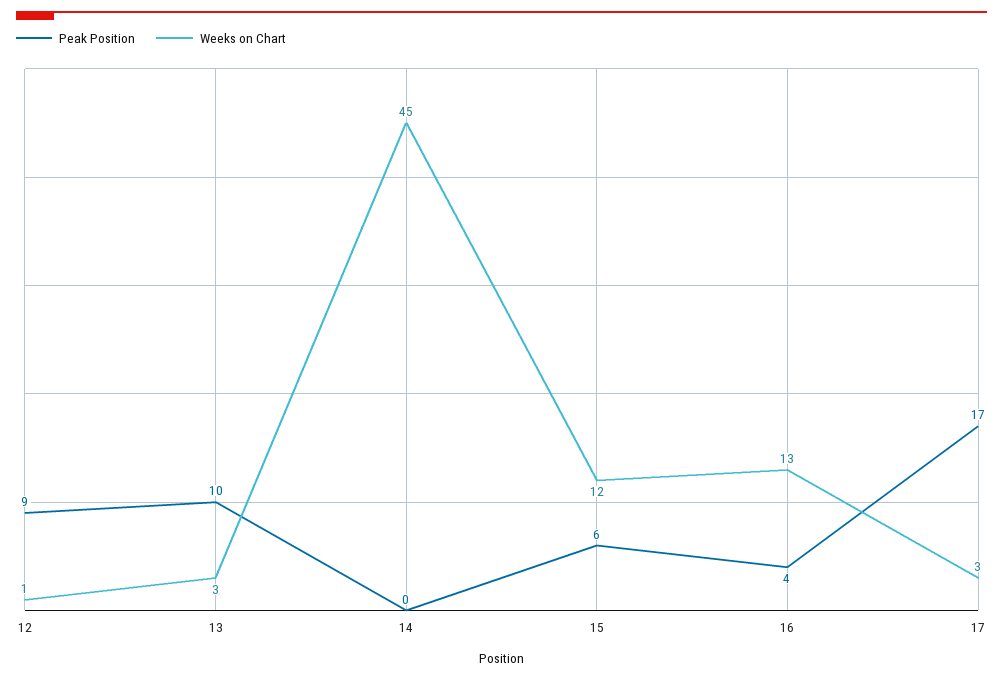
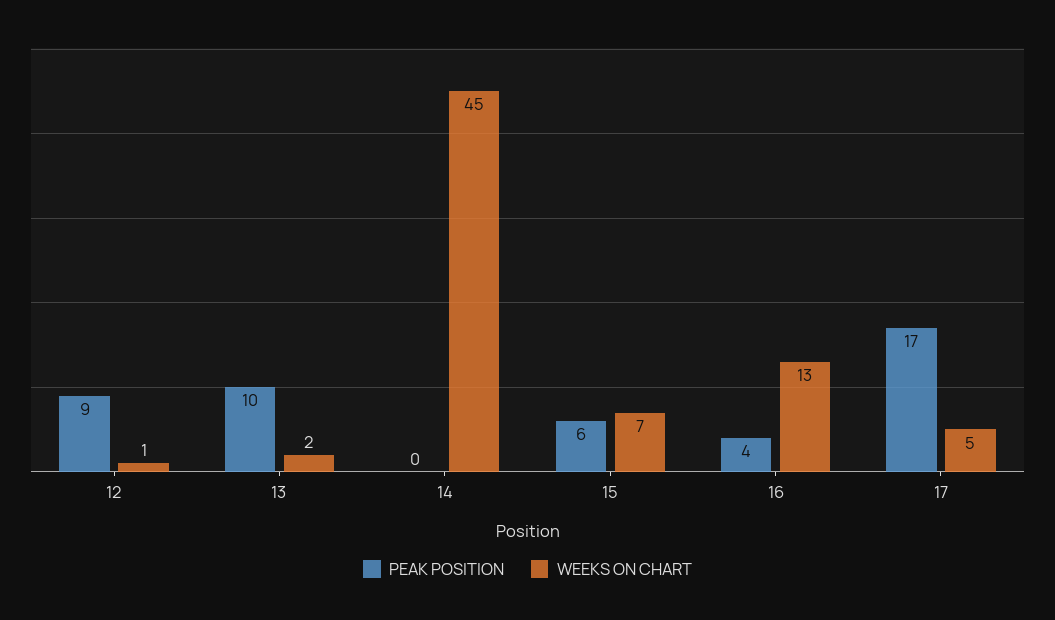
  {
    "Peak Position": {
      "12": 9,
      "13": 10,
      "14": 0,
      "15": 6,
      "16": 4,
      "17": 17
    },
    "Weeks on Chart": {
      "12": 1,
-     "13": 3,
+     "13": 2,
      "14": 45,
-     "15": 12,
+     "15": 7,
      "16": 13,
-     "17": 3
+     "17": 5
    }
  }

